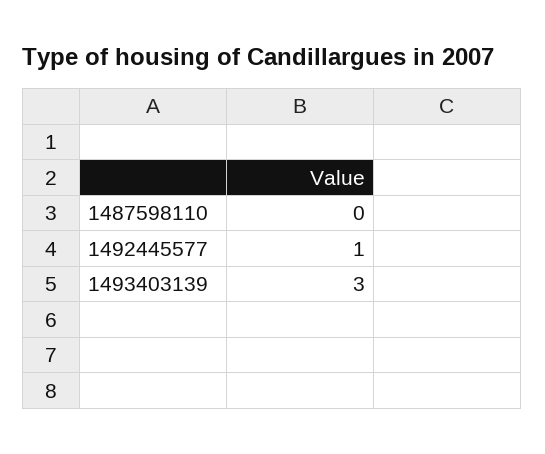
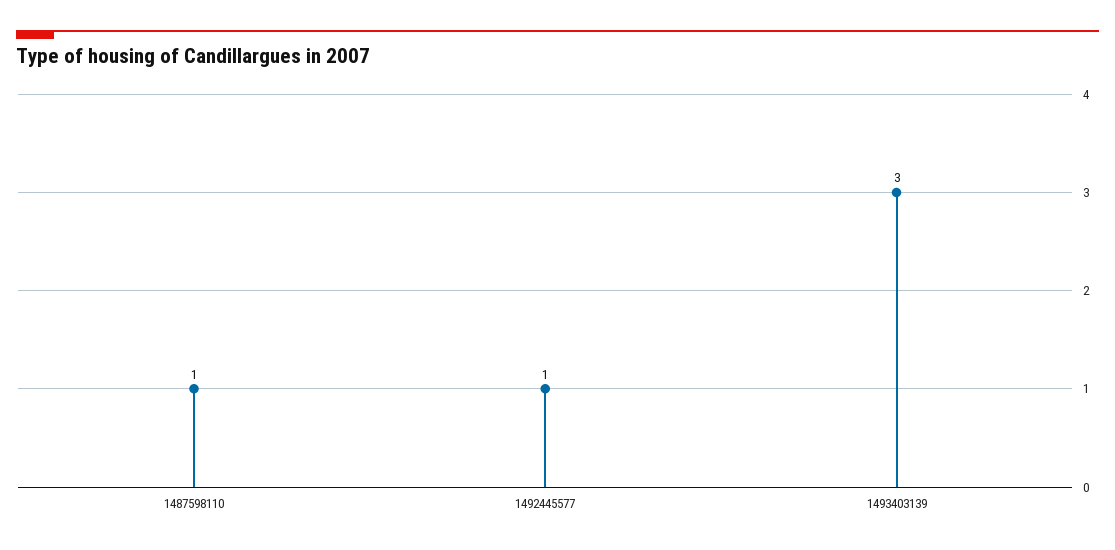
  {
-   "1487598110": 0,
+   "1487598110": 1,
    "1492445577": 1,
    "1493403139": 3
  }

